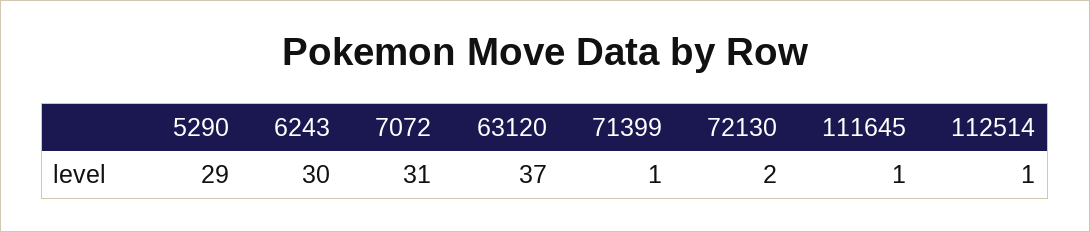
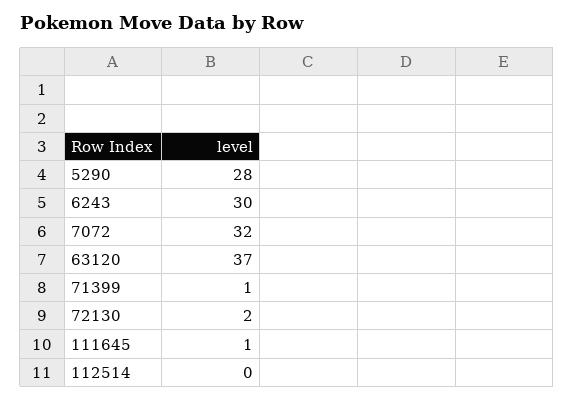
  {
-   "5290": 29,
+   "5290": 28,
    "6243": 30,
-   "7072": 31,
+   "7072": 32,
    "63120": 37,
    "71399": 1,
    "72130": 2,
    "111645": 1,
-   "112514": 1
+   "112514": 0
  }

